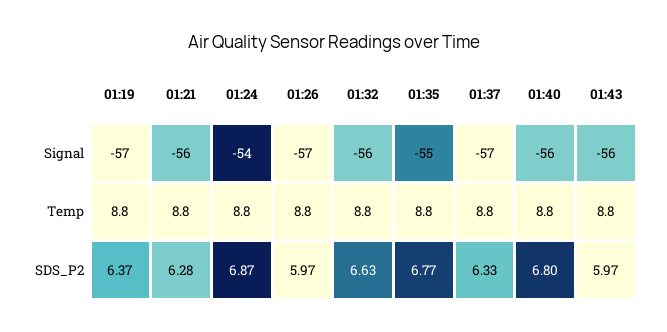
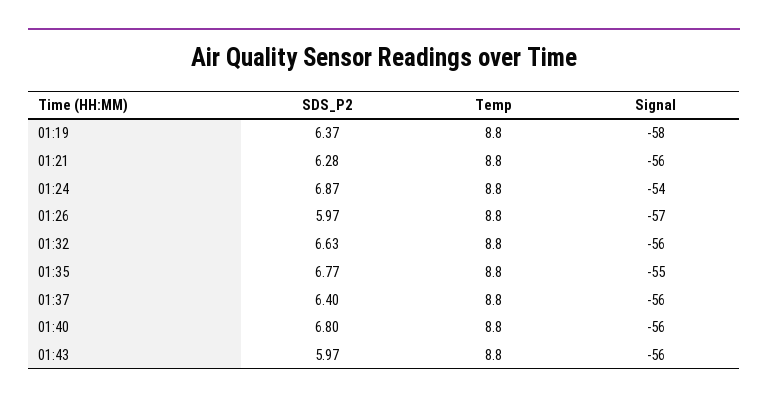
  {
    "01:19": {
-     "Signal": -57,
+     "Signal": -58,
      "Temp": 8.8,
      "SDS_P2": 6.37
    },
    "01:21": {
      "Signal": -56,
      "Temp": 8.8,
      "SDS_P2": 6.28
    },
    "01:24": {
      "Signal": -54,
      "Temp": 8.8,
      "SDS_P2": 6.87
    },
    "01:26": {
      "Signal": -57,
      "Temp": 8.8,
      "SDS_P2": 5.97
    },
    "01:32": {
      "Signal": -56,
      "Temp": 8.8,
      "SDS_P2": 6.63
    },
    "01:35": {
      "Signal": -55,
      "Temp": 8.8,
      "SDS_P2": 6.77
    },
    "01:37": {
-     "Signal": -57,
+     "Signal": -56,
      "Temp": 8.8,
-     "SDS_P2": 6.33
+     "SDS_P2": 6.4
    },
    "01:40": {
      "Signal": -56,
      "Temp": 8.8,
      "SDS_P2": 6.8
    },
    "01:43": {
      "Signal": -56,
      "Temp": 8.8,
      "SDS_P2": 5.97
    }
  }

